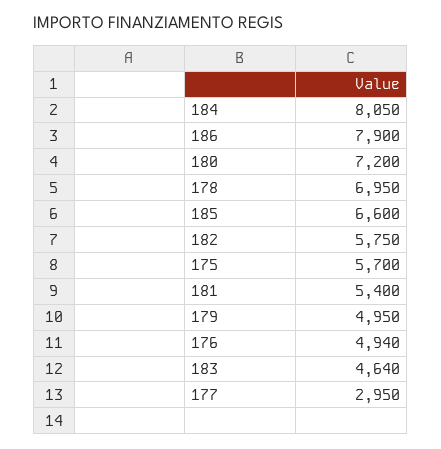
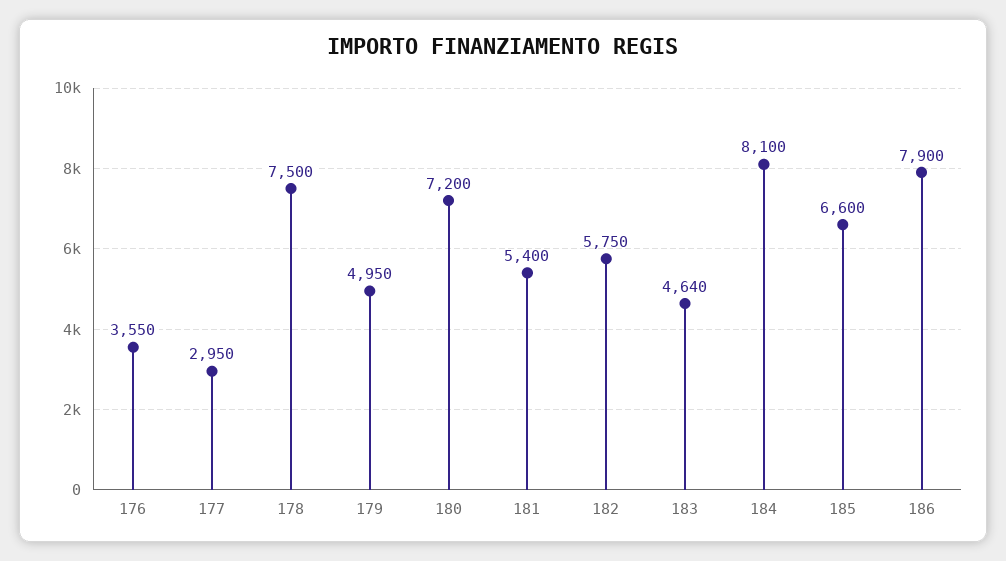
  {
-   "184": 8050,
+   "184": 8100,
    "186": 7900,
    "180": 7200,
-   "178": 6950,
+   "178": 7500,
    "185": 6600,
    "182": 5750,
-   "175": 5700,
    "181": 5400,
    "179": 4950,
-   "176": 4940,
+   "176": 3550,
    "183": 4640,
    "177": 2950
  }

